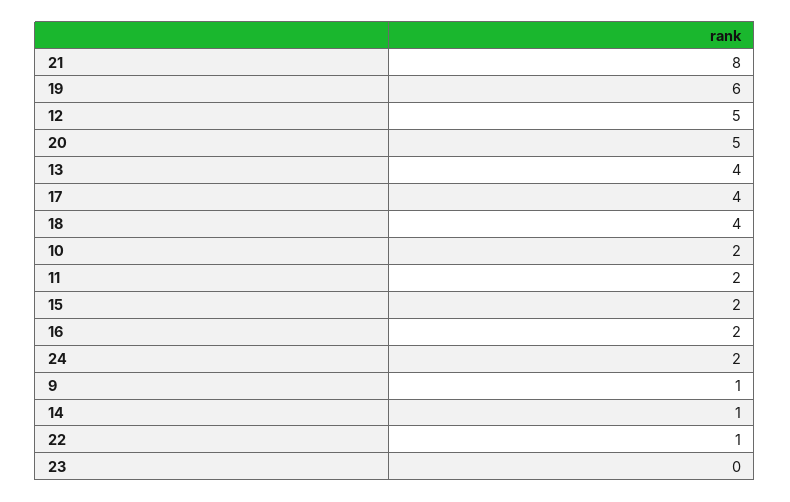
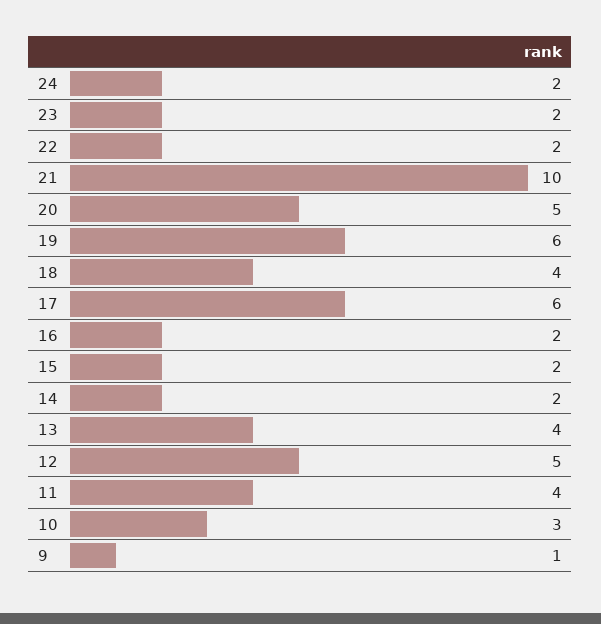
  {
-   "21": 8,
+   "21": 10,
    "19": 6,
    "12": 5,
    "20": 5,
    "13": 4,
-   "17": 4,
+   "17": 6,
    "18": 4,
-   "10": 2,
+   "10": 3,
-   "11": 2,
+   "11": 4,
    "15": 2,
    "16": 2,
    "24": 2,
    "9": 1,
-   "14": 1,
+   "14": 2,
-   "22": 1,
+   "22": 2,
-   "23": 0
+   "23": 2
  }

